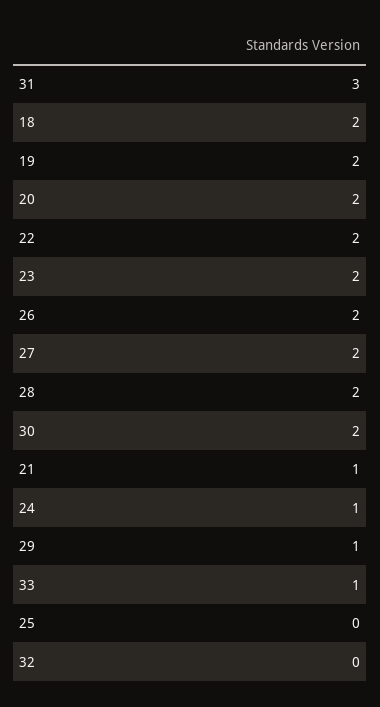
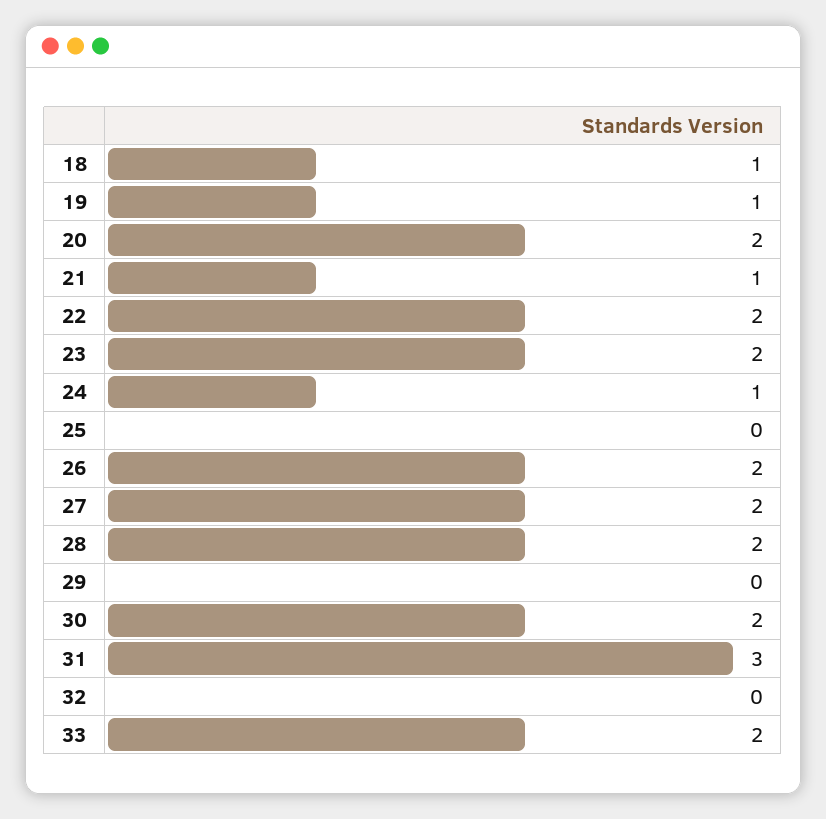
  {
    "31": 3,
-   "18": 2,
+   "18": 1,
-   "19": 2,
+   "19": 1,
    "20": 2,
    "22": 2,
    "23": 2,
    "26": 2,
    "27": 2,
    "28": 2,
    "30": 2,
    "21": 1,
    "24": 1,
-   "29": 1,
+   "29": 0,
-   "33": 1,
+   "33": 2,
    "25": 0,
    "32": 0
  }

